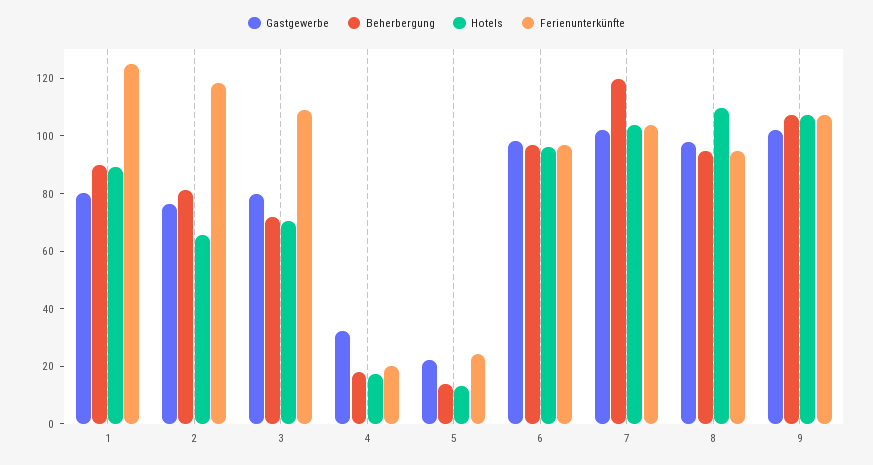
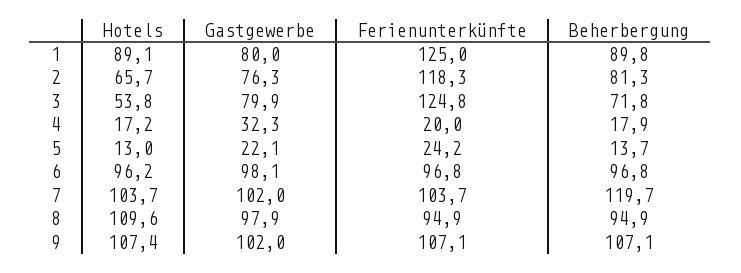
  {
    "Gastgewerbe": {
      "1": 80,
      "2": 76.3,
      "3": 79.9,
      "4": 32.3,
      "5": 22.1,
      "6": 98.1,
      "7": 102,
      "8": 97.9,
      "9": 102
    },
    "Beherbergung": {
      "1": 89.8,
      "2": 81.3,
      "3": 71.8,
      "4": 17.9,
      "5": 13.7,
      "6": 96.8,
      "7": 119.7,
      "8": 94.9,
      "9": 107.1
    },
    "Hotels": {
      "1": 89.1,
      "2": 65.7,
-     "3": 70,
+     "3": 53.8,
      "4": 17.2,
      "5": 13,
      "6": 96.2,
      "7": 103.7,
      "8": 109.6,
      "9": 107.4
    },
    "Ferienunterkünfte": {
      "1": 125,
      "2": 118.3,
-     "3": 110,
+     "3": 124.8,
      "4": 20,
      "5": 24.2,
      "6": 96.8,
      "7": 103.7,
      "8": 94.9,
      "9": 107.1
    }
  }

